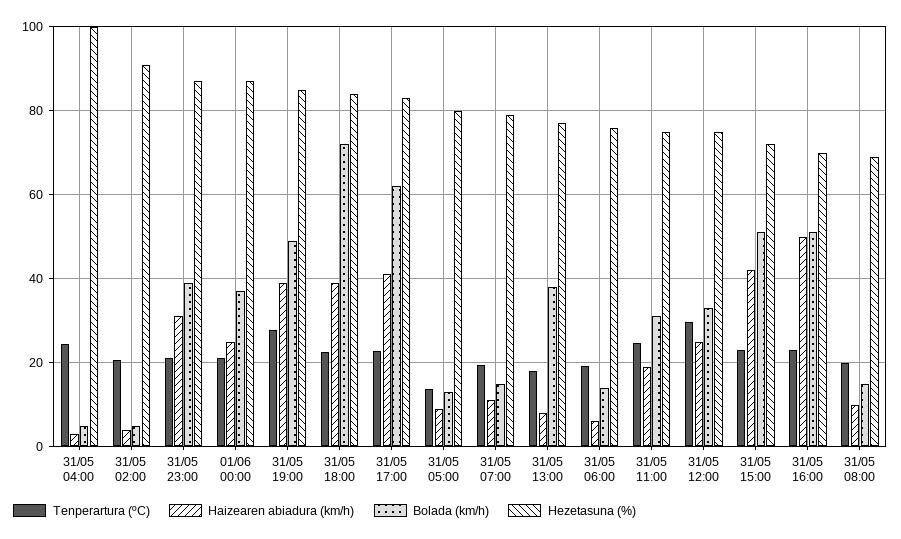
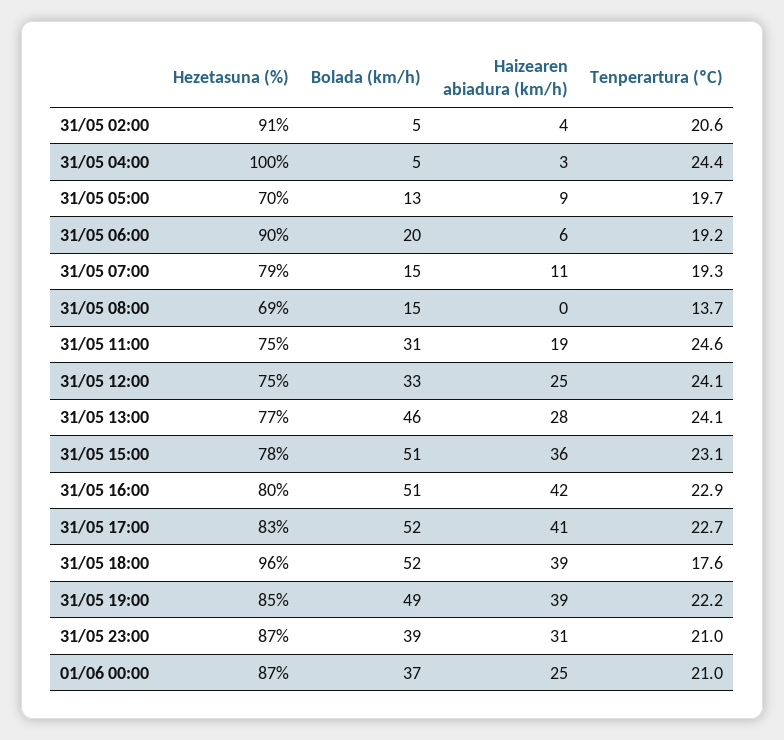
  {
    "Tenperartura (ºC)": {
      "31/05 04:00": 24.4,
      "31/05 02:00": 20.6,
      "31/05 23:00": 21,
      "01/06 00:00": 21,
-     "31/05 19:00": 28,
+     "31/05 19:00": 22.2,
-     "31/05 18:00": 22,
+     "31/05 18:00": 17.6,
      "31/05 17:00": 22.7,
-     "31/05 05:00": 14,
+     "31/05 05:00": 19.7,
      "31/05 07:00": 19.3,
-     "31/05 13:00": 18,
+     "31/05 13:00": 24.1,
      "31/05 06:00": 19.2,
      "31/05 11:00": 24.6,
-     "31/05 12:00": 30,
+     "31/05 12:00": 24.1,
      "31/05 15:00": 23.1,
      "31/05 16:00": 22.9,
-     "31/05 08:00": 20
+     "31/05 08:00": 13.7
    },
    "Haizearen abiadura (km/h)": {
      "31/05 04:00": 3,
      "31/05 02:00": 4,
      "31/05 23:00": 31,
      "01/06 00:00": 25,
      "31/05 19:00": 39,
      "31/05 18:00": 39,
      "31/05 17:00": 41,
      "31/05 05:00": 9,
      "31/05 07:00": 11,
-     "31/05 13:00": 8,
+     "31/05 13:00": 28,
      "31/05 06:00": 6,
      "31/05 11:00": 19,
      "31/05 12:00": 25,
-     "31/05 15:00": 42,
+     "31/05 15:00": 36,
-     "31/05 16:00": 50,
+     "31/05 16:00": 42,
-     "31/05 08:00": 10
+     "31/05 08:00": 0
    },
    "Bolada (km/h)": {
      "31/05 04:00": 5,
      "31/05 02:00": 5,
      "31/05 23:00": 39,
      "01/06 00:00": 37,
      "31/05 19:00": 49,
-     "31/05 18:00": 72,
+     "31/05 18:00": 52,
-     "31/05 17:00": 62,
+     "31/05 17:00": 52,
      "31/05 05:00": 13,
      "31/05 07:00": 15,
-     "31/05 13:00": 38,
+     "31/05 13:00": 46,
-     "31/05 06:00": 14,
+     "31/05 06:00": 20,
      "31/05 11:00": 31,
      "31/05 12:00": 33,
      "31/05 15:00": 51,
      "31/05 16:00": 51,
      "31/05 08:00": 15
    },
    "Hezetasuna (%)": {
      "31/05 04:00": 100,
      "31/05 02:00": 91,
      "31/05 23:00": 87,
      "01/06 00:00": 87,
      "31/05 19:00": 85,
-     "31/05 18:00": 84,
+     "31/05 18:00": 96,
      "31/05 17:00": 83,
-     "31/05 05:00": 80,
+     "31/05 05:00": 70,
      "31/05 07:00": 79,
      "31/05 13:00": 77,
-     "31/05 06:00": 76,
+     "31/05 06:00": 90,
      "31/05 11:00": 75,
      "31/05 12:00": 75,
-     "31/05 15:00": 72,
+     "31/05 15:00": 78,
-     "31/05 16:00": 70,
+     "31/05 16:00": 80,
      "31/05 08:00": 69
    }
  }

